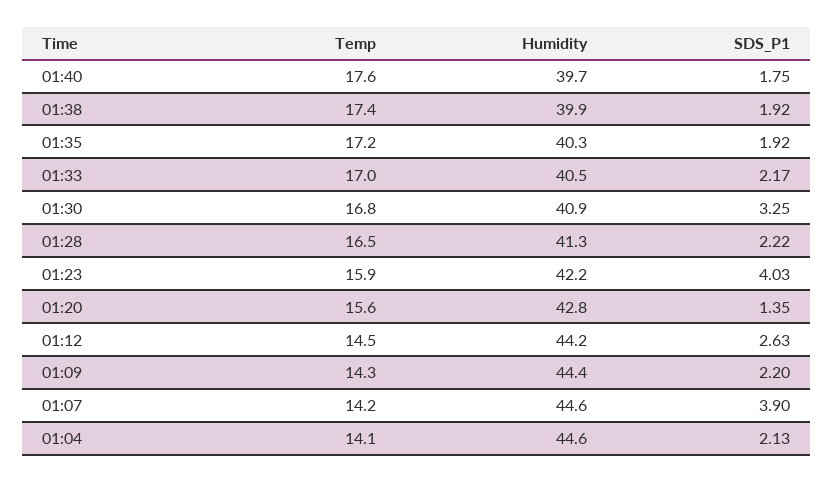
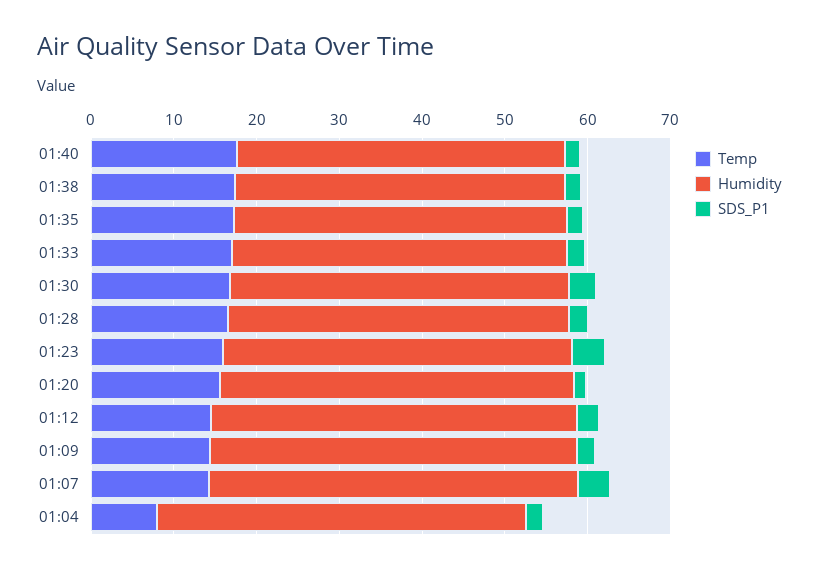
  {
    "Temp": {
      "01:40": 17.6,
      "01:38": 17.4,
      "01:35": 17.2,
      "01:33": 17,
      "01:30": 16.8,
      "01:28": 16.5,
      "01:23": 15.9,
      "01:20": 15.6,
      "01:12": 14.5,
      "01:09": 14.3,
      "01:07": 14.2,
-     "01:04": 14.1
+     "01:04": 8
    },
    "Humidity": {
      "01:40": 39.7,
      "01:38": 39.9,
      "01:35": 40.3,
      "01:33": 40.5,
      "01:30": 40.9,
      "01:28": 41.3,
      "01:23": 42.2,
      "01:20": 42.8,
      "01:12": 44.2,
      "01:09": 44.4,
      "01:07": 44.6,
      "01:04": 44.6
    },
    "SDS_P1": {
      "01:40": 1.75,
      "01:38": 1.92,
      "01:35": 1.92,
      "01:33": 2.17,
      "01:30": 3.25,
      "01:28": 2.22,
      "01:23": 4.03,
      "01:20": 1.35,
      "01:12": 2.63,
      "01:09": 2.2,
      "01:07": 3.9,
      "01:04": 2.13
    }
  }

